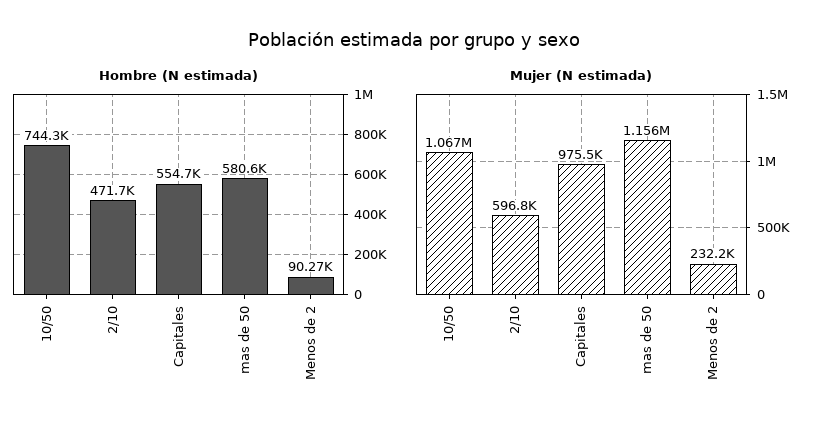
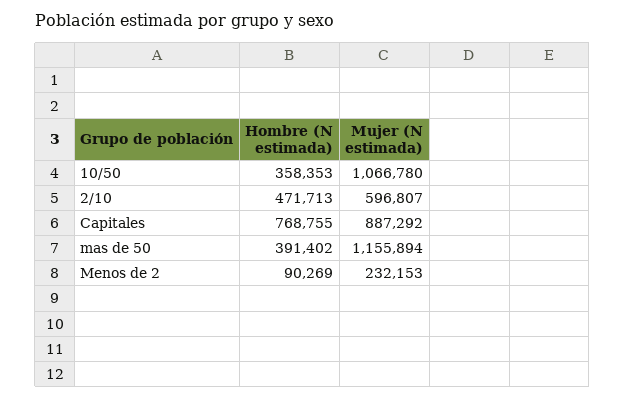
  {
    "Hombre (N estimada)": {
-     "10/50": 744300,
+     "10/50": 358353,
      "2/10": 471713,
-     "Capitales": 554700,
+     "Capitales": 768755,
-     "mas de 50": 580600,
+     "mas de 50": 391402,
      "Menos de 2": 90269
    },
    "Mujer (N estimada)": {
      "10/50": 1066780,
      "2/10": 596807,
-     "Capitales": 975500,
+     "Capitales": 887292,
      "mas de 50": 1155894,
      "Menos de 2": 232153
    }
  }

